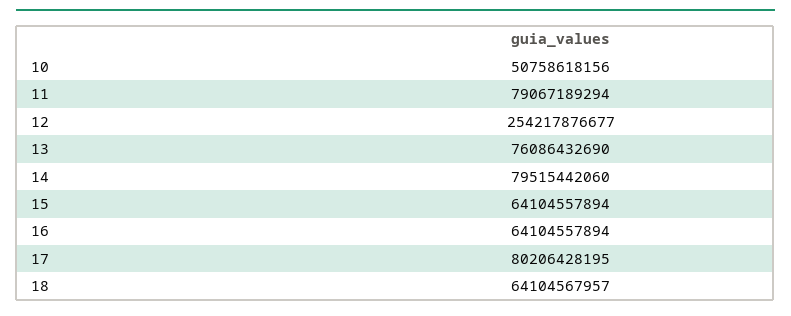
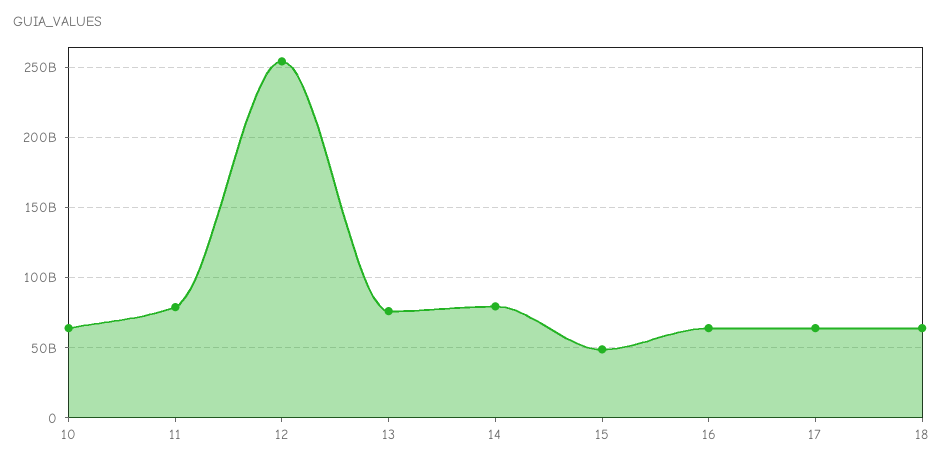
  {
-   "10": 50758618156,
+   "10": 65000000000,
    "11": 79067189294,
    "12": 254217876677,
    "13": 76086432690,
    "14": 79515442060,
-   "15": 64104557894,
+   "15": 50000000000,
    "16": 64104557894,
-   "17": 80206428195,
+   "17": 65000000000,
    "18": 64104567957
  }

